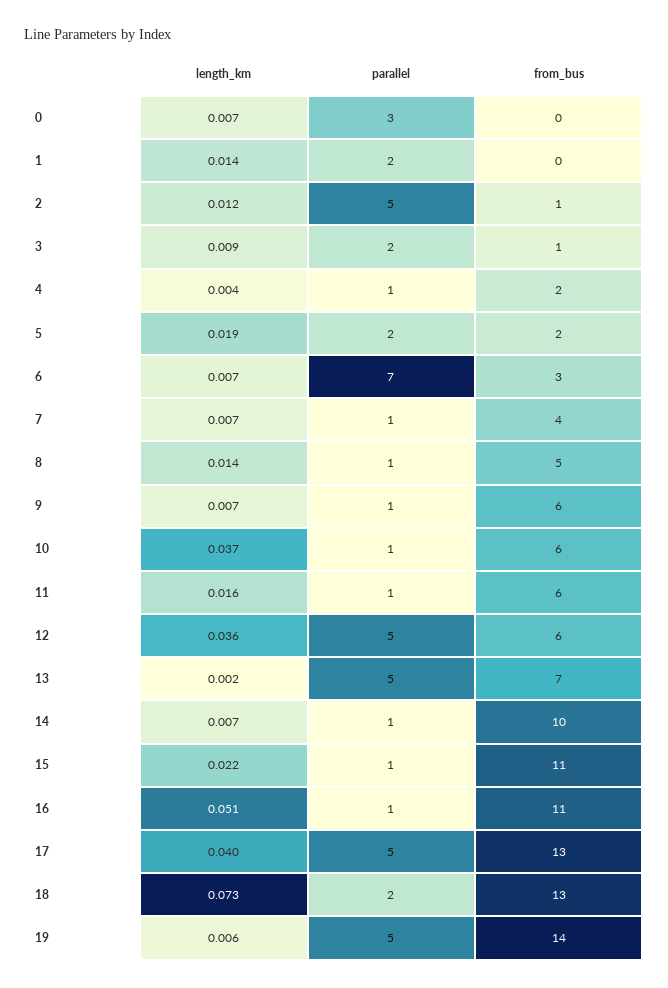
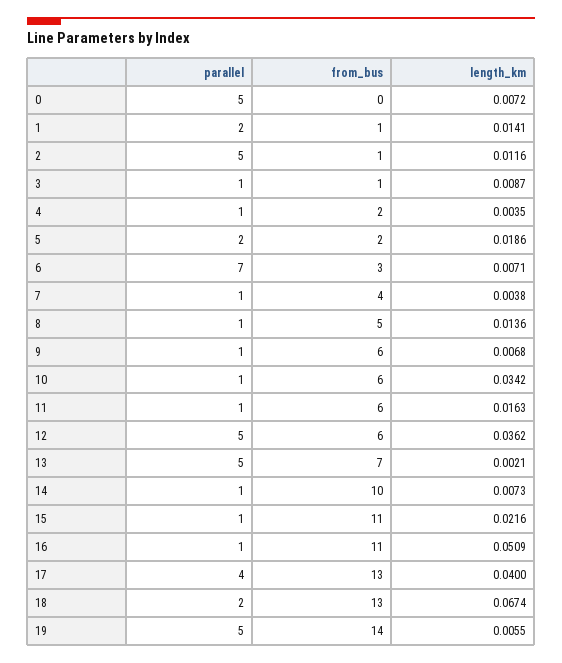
  {
    "length_km": {
      "0": 0.0072,
      "1": 0.0141,
      "2": 0.0116,
      "3": 0.0087,
      "4": 0.0035,
      "5": 0.0186,
      "6": 0.0071,
-     "7": 0.007,
+     "7": 0.0038,
      "8": 0.0136,
      "9": 0.0068,
-     "10": 0.037,
+     "10": 0.0342,
      "11": 0.0163,
      "12": 0.0362,
      "13": 0.0021,
      "14": 0.0073,
      "15": 0.0216,
      "16": 0.0509,
      "17": 0.04,
-     "18": 0.073,
+     "18": 0.0674,
      "19": 0.0055
    },
    "parallel": {
-     "0": 3,
+     "0": 5,
      "1": 2,
      "2": 5,
-     "3": 2,
+     "3": 1,
      "4": 1,
      "5": 2,
      "6": 7,
      "7": 1,
      "8": 1,
      "9": 1,
      "10": 1,
      "11": 1,
      "12": 5,
      "13": 5,
      "14": 1,
      "15": 1,
      "16": 1,
-     "17": 5,
+     "17": 4,
      "18": 2,
      "19": 5
    },
    "from_bus": {
      "0": 0,
-     "1": 0,
+     "1": 1,
      "2": 1,
      "3": 1,
      "4": 2,
      "5": 2,
      "6": 3,
      "7": 4,
      "8": 5,
      "9": 6,
      "10": 6,
      "11": 6,
      "12": 6,
      "13": 7,
      "14": 10,
      "15": 11,
      "16": 11,
      "17": 13,
      "18": 13,
      "19": 14
    }
  }

